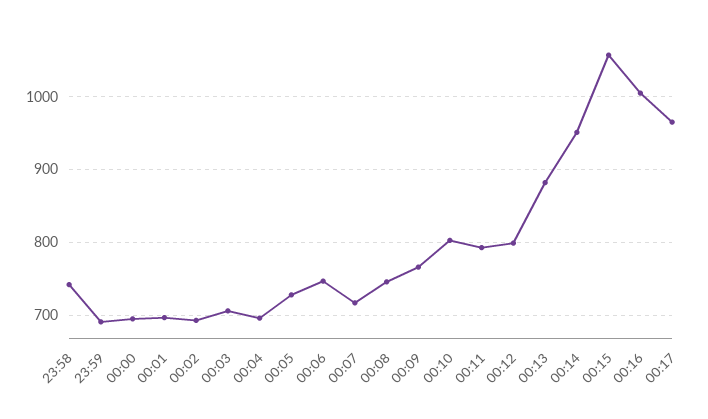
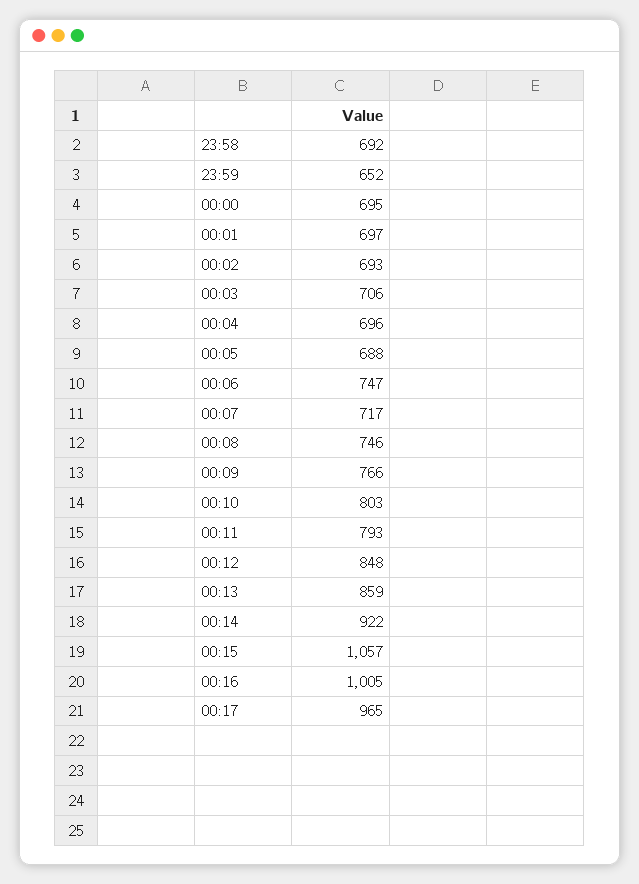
  {
-   "23:58": 740,
+   "23:58": 692,
-   "23:59": 690,
+   "23:59": 652,
    "00:00": 695,
    "00:01": 697,
    "00:02": 693,
    "00:03": 706,
    "00:04": 696,
-   "00:05": 730,
+   "00:05": 688,
    "00:06": 747,
    "00:07": 717,
    "00:08": 746,
    "00:09": 766,
    "00:10": 803,
    "00:11": 793,
-   "00:12": 800,
+   "00:12": 848,
-   "00:13": 880,
+   "00:13": 859,
-   "00:14": 950,
+   "00:14": 922,
    "00:15": 1057,
    "00:16": 1005,
    "00:17": 965
  }

